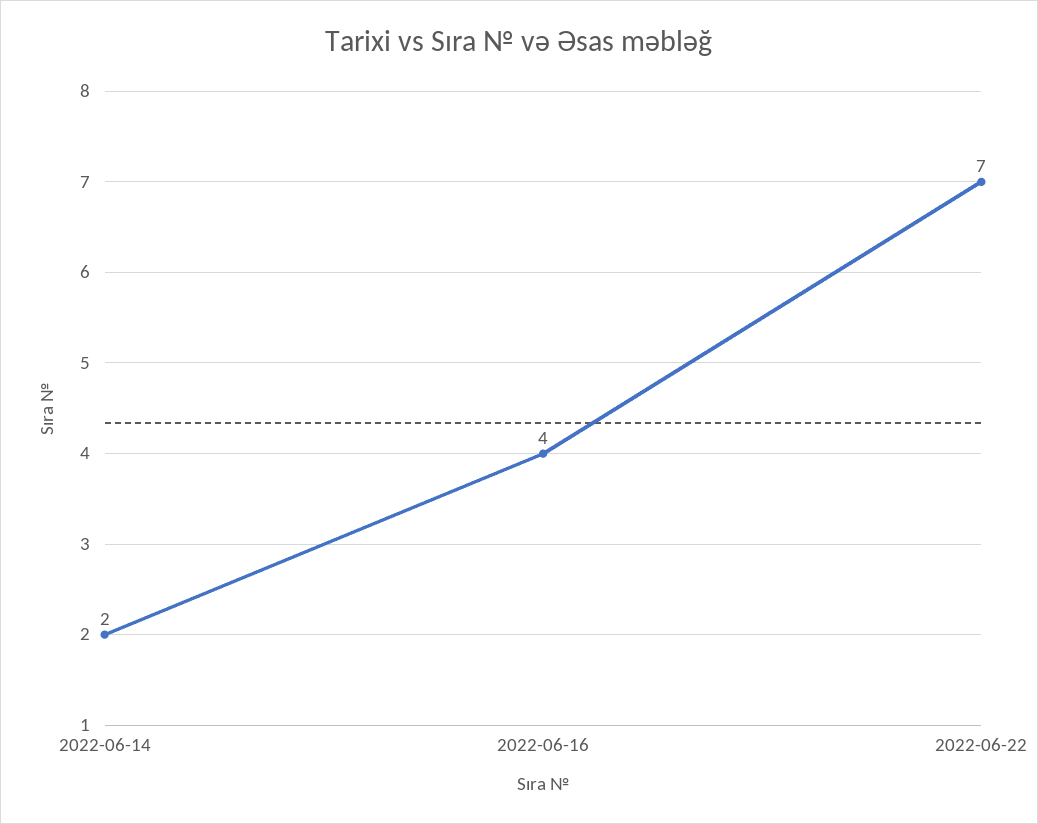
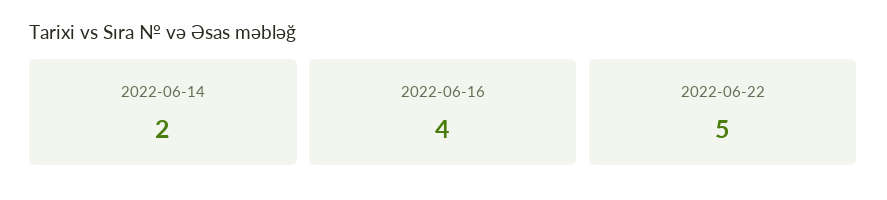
  {
    "2022-06-14": 2,
    "2022-06-16": 4,
-   "2022-06-22": 7
+   "2022-06-22": 5
  }

